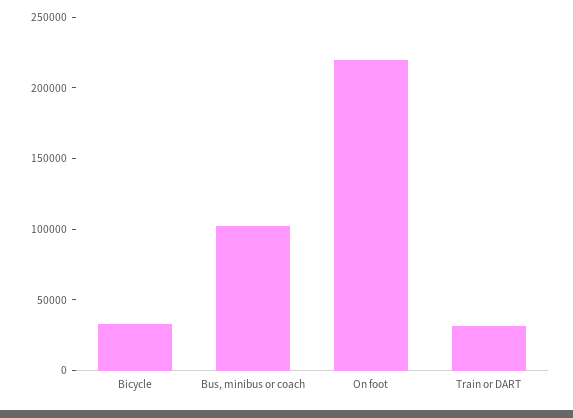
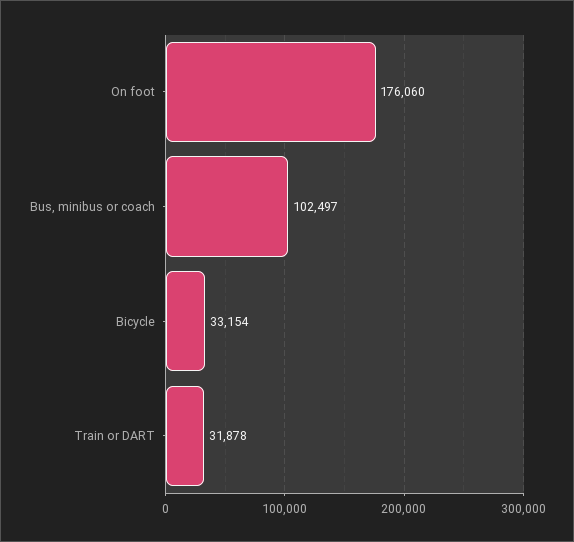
  {
    "Bicycle": 33154,
    "Bus, minibus or coach": 102497,
-   "On foot": 220000,
+   "On foot": 176060,
    "Train or DART": 31878
  }

